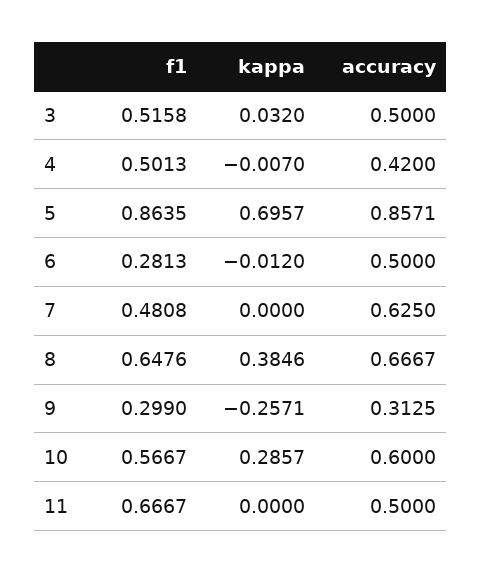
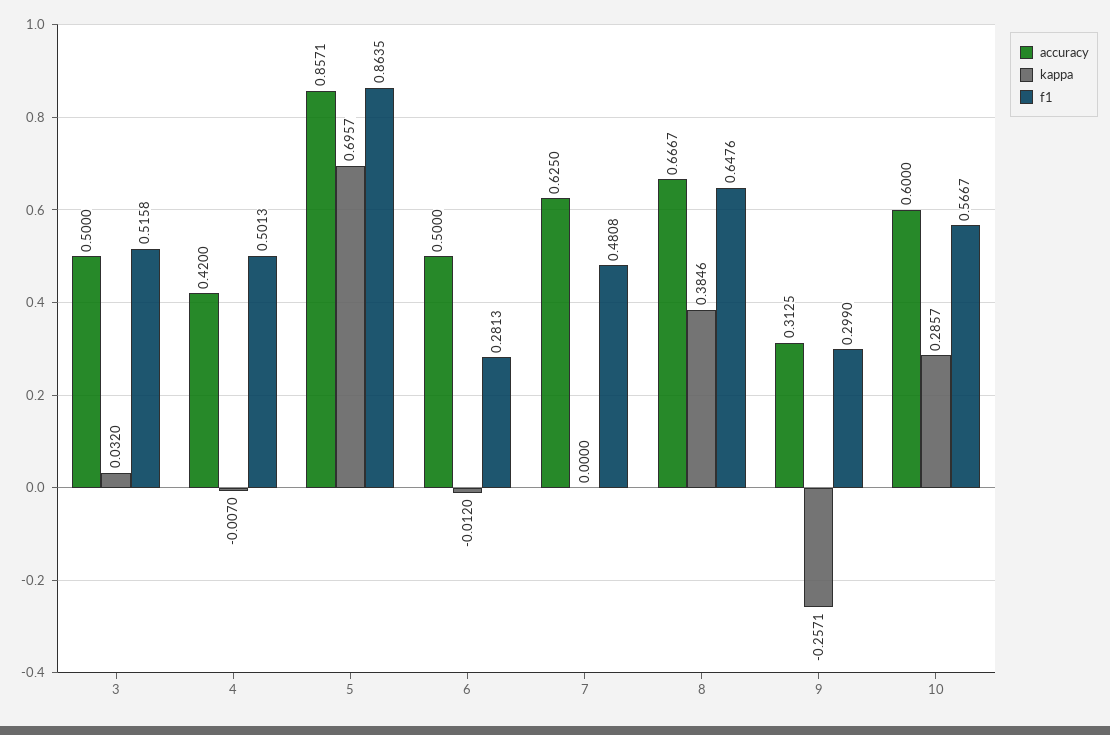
  {
    "f1": {
      "3": 0.5158,
      "4": 0.5013,
      "5": 0.8635,
      "6": 0.2813,
      "7": 0.4808,
      "8": 0.6476,
      "9": 0.299,
-     "10": 0.5667,
+     "10": 0.5667
-     "11": 0.6667
    },
    "kappa": {
      "3": 0.032,
      "4": -0.007,
      "5": 0.6957,
      "6": -0.012,
      "7": 0,
      "8": 0.3846,
      "9": -0.2571,
-     "10": 0.2857,
+     "10": 0.2857
-     "11": 0
    },
    "accuracy": {
      "3": 0.5,
      "4": 0.42,
      "5": 0.8571,
      "6": 0.5,
      "7": 0.625,
      "8": 0.6667,
      "9": 0.3125,
-     "10": 0.6,
+     "10": 0.6
-     "11": 0.5
    }
  }

